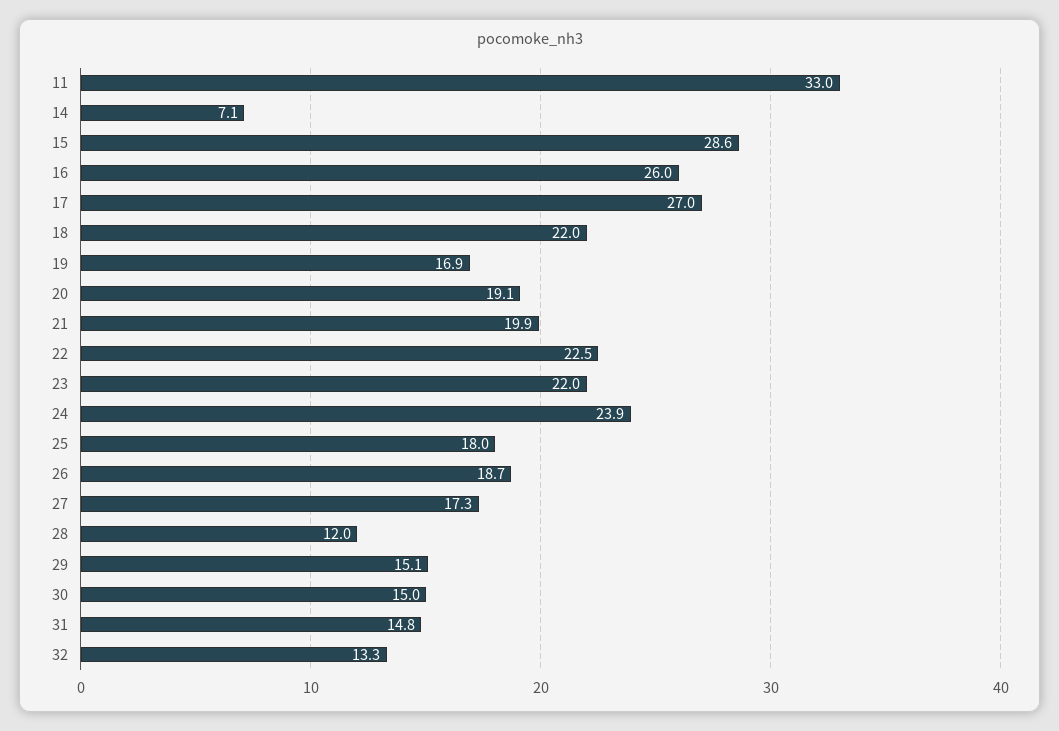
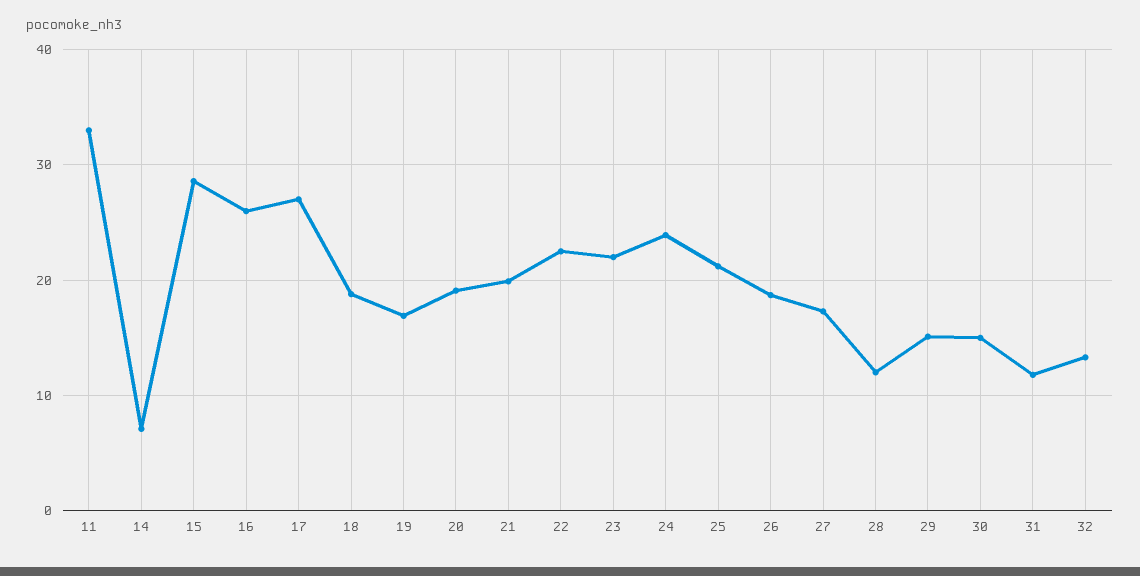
  {
    "11": 33,
    "14": 7.1,
    "15": 28.6,
    "16": 26,
    "17": 27,
-   "18": 22,
+   "18": 19,
    "19": 16.9,
    "20": 19.1,
    "21": 19.9,
    "22": 22.5,
    "23": 22,
    "24": 23.9,
-   "25": 18,
+   "25": 21,
    "26": 18.7,
    "27": 17.3,
    "28": 12,
    "29": 15.1,
    "30": 15,
-   "31": 14.8,
+   "31": 12,
    "32": 13.3
  }

